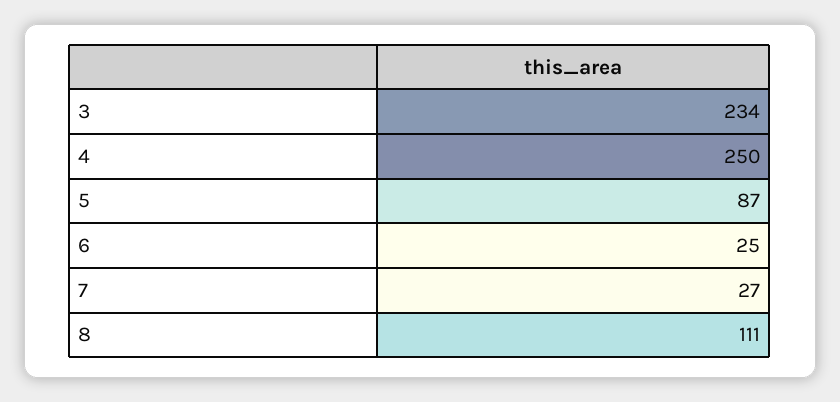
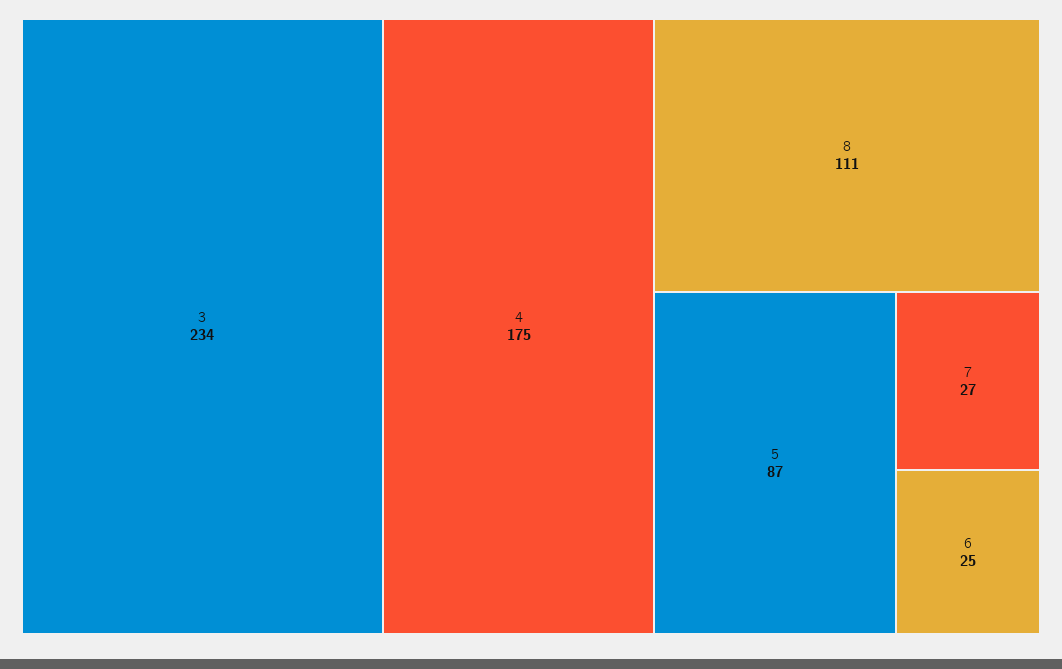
  {
    "3": 234,
-   "4": 250,
+   "4": 175,
    "5": 87,
    "6": 25,
    "7": 27,
    "8": 111
  }

